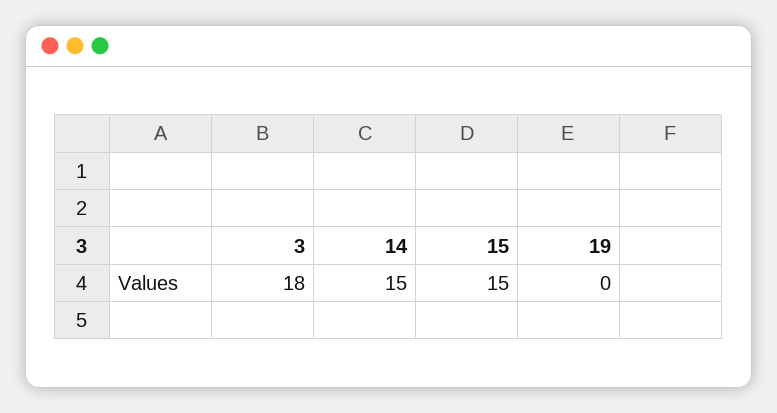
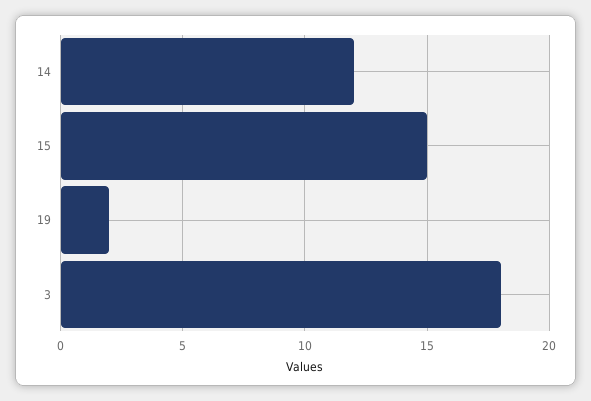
  {
    "3": 18,
-   "14": 15,
+   "14": 12,
    "15": 15,
-   "19": 0
+   "19": 2
  }

